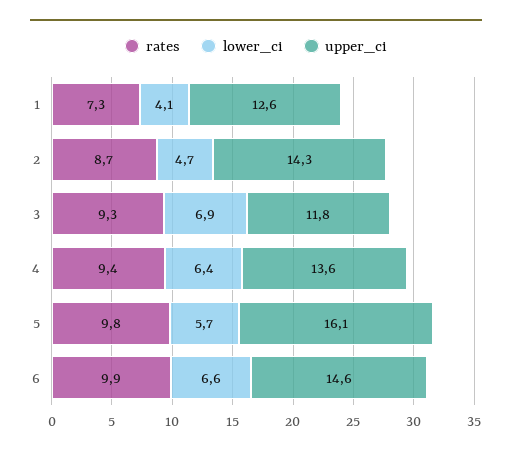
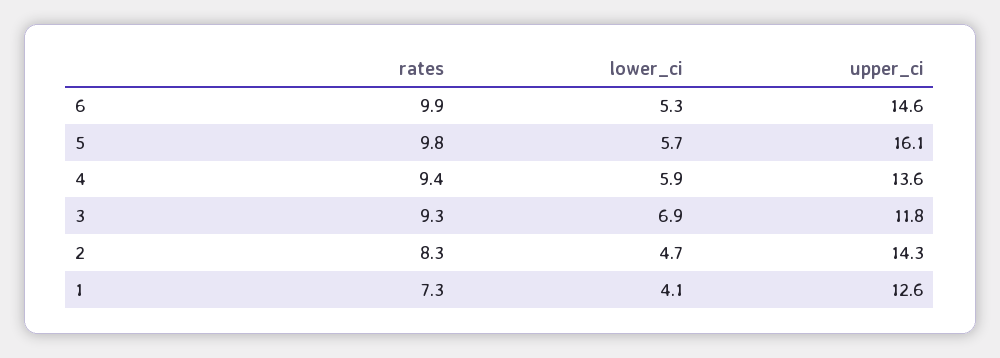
  {
    "rates": {
      "1": 7.3,
-     "2": 8.7,
+     "2": 8.3,
      "3": 9.3,
      "4": 9.4,
      "5": 9.8,
      "6": 9.9
    },
    "lower_ci": {
      "1": 4.1,
      "2": 4.7,
      "3": 6.9,
-     "4": 6.4,
+     "4": 5.9,
      "5": 5.7,
-     "6": 6.6
+     "6": 5.3
    },
    "upper_ci": {
      "1": 12.6,
      "2": 14.3,
      "3": 11.8,
      "4": 13.6,
      "5": 16.1,
      "6": 14.6
    }
  }

